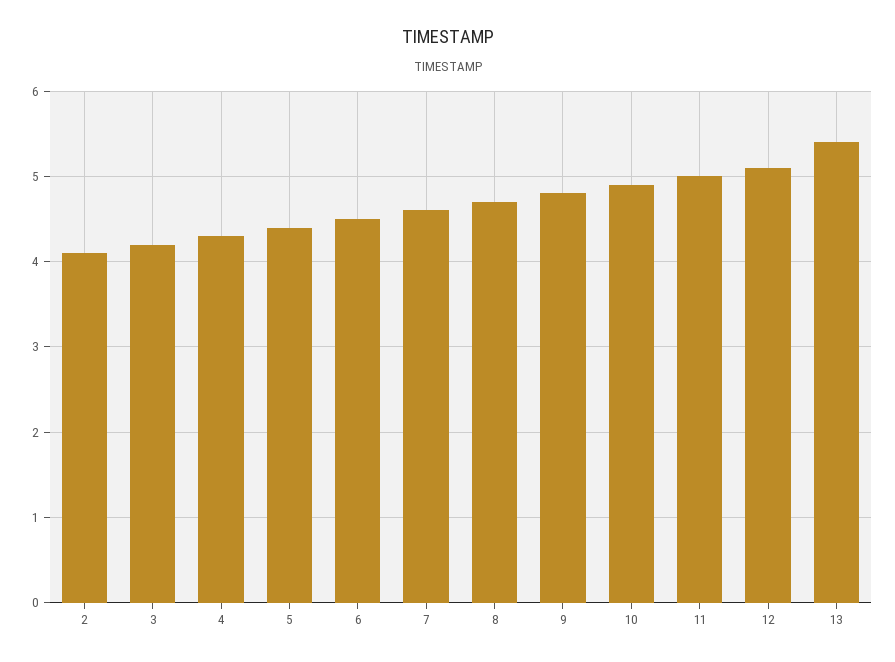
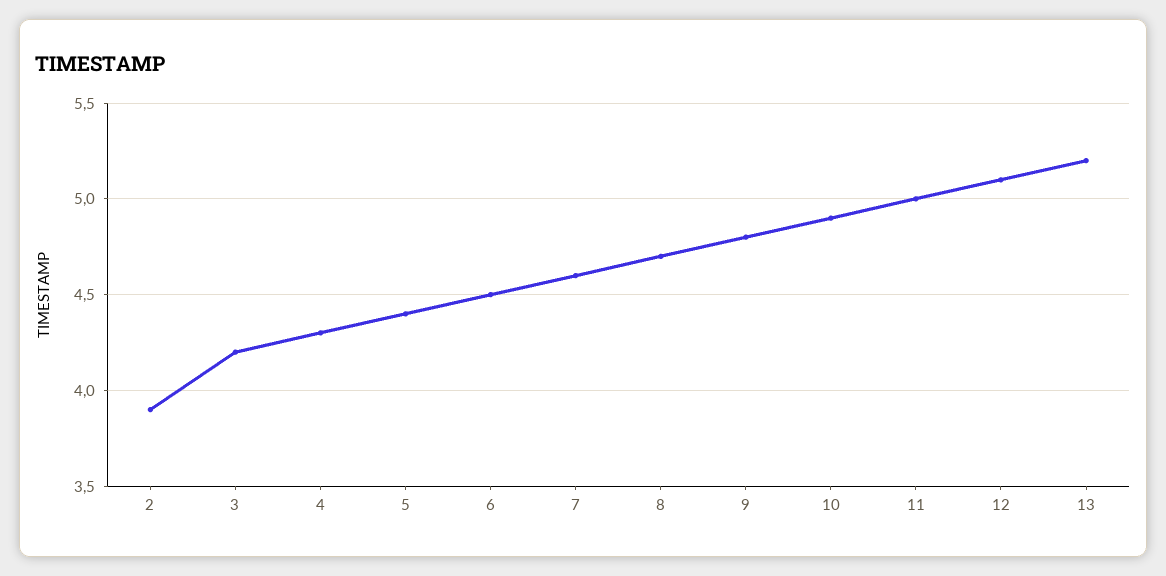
  {
-   "2": 4.1,
+   "2": 3.9,
    "3": 4.2,
    "4": 4.3,
    "5": 4.4,
    "6": 4.5,
    "7": 4.6,
    "8": 4.7,
    "9": 4.8,
    "10": 4.9,
    "11": 5,
    "12": 5.1,
-   "13": 5.4
+   "13": 5.2
  }

